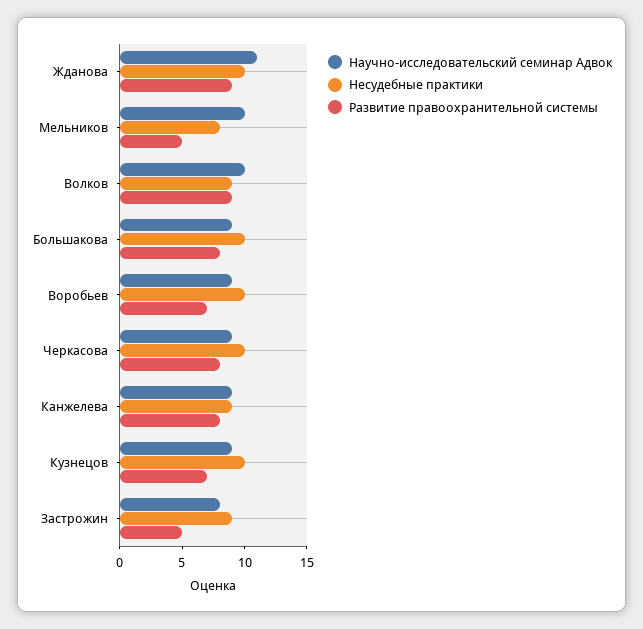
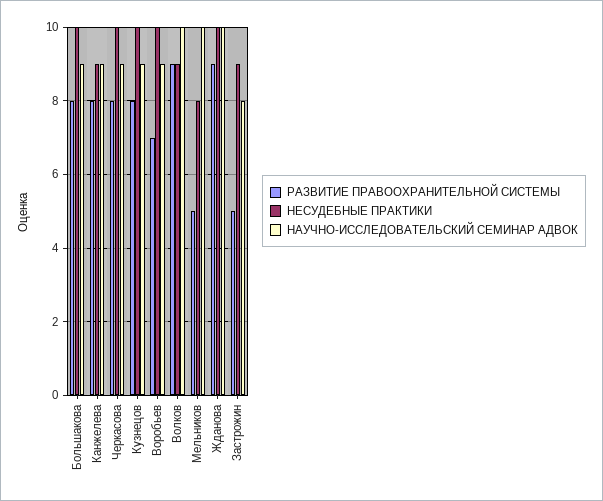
  {
    "Научно-исследовательский семинар Адвок": {
-     "Жданова": 11,
+     "Жданова": 10,
      "Мельников": 10,
      "Волков": 10,
      "Большакова": 9,
      "Воробьев": 9,
      "Черкасова": 9,
      "Канжелева": 9,
      "Кузнецов": 9,
      "Застрожин": 8
    },
    "Несудебные практики": {
      "Жданова": 10,
      "Мельников": 8,
      "Волков": 9,
      "Большакова": 10,
      "Воробьев": 10,
      "Черкасова": 10,
      "Канжелева": 9,
      "Кузнецов": 10,
      "Застрожин": 9
    },
    "Развитие правоохранительной системы": {
      "Жданова": 9,
      "Мельников": 5,
      "Волков": 9,
      "Большакова": 8,
      "Воробьев": 7,
      "Черкасова": 8,
      "Канжелева": 8,
-     "Кузнецов": 7,
+     "Кузнецов": 8,
      "Застрожин": 5
    }
  }

